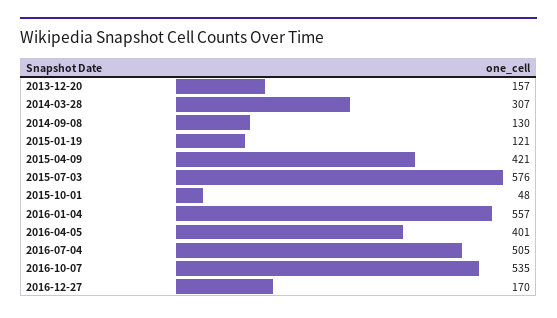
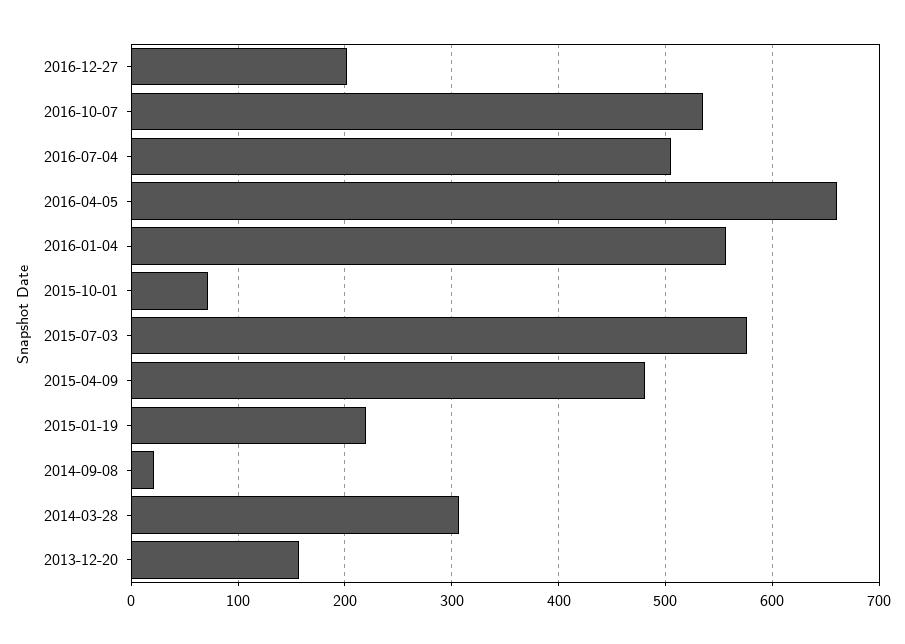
  {
    "2013-12-20": 157,
    "2014-03-28": 307,
-   "2014-09-08": 130,
+   "2014-09-08": 20,
-   "2015-01-19": 121,
+   "2015-01-19": 220,
-   "2015-04-09": 421,
+   "2015-04-09": 480,
    "2015-07-03": 576,
-   "2015-10-01": 48,
+   "2015-10-01": 70,
    "2016-01-04": 557,
-   "2016-04-05": 401,
+   "2016-04-05": 660,
    "2016-07-04": 505,
    "2016-10-07": 535,
-   "2016-12-27": 170
+   "2016-12-27": 200
  }

